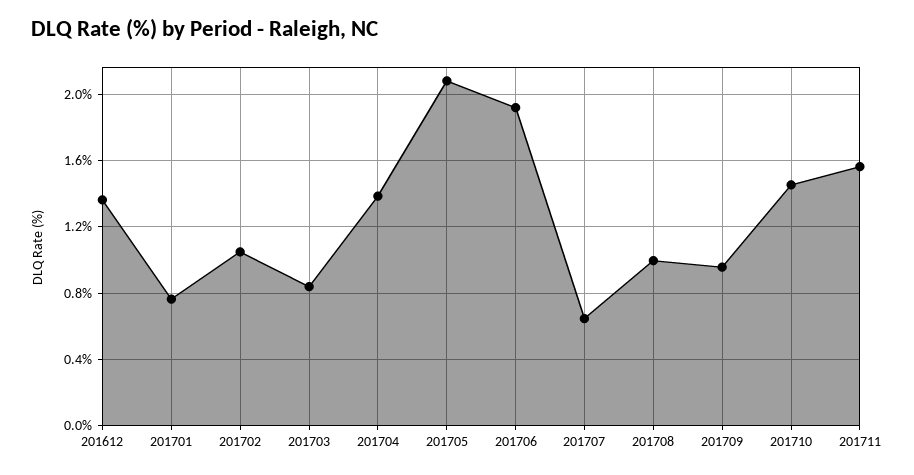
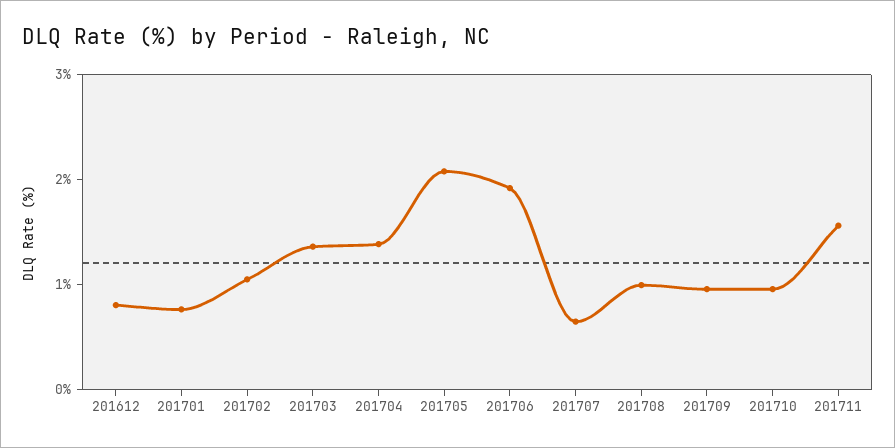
  {
-   "201612": 1.35,
+   "201612": 0.8,
    "201701": 0.75,
    "201702": 1.05,
-   "201703": 0.85,
+   "201703": 1.4,
    "201704": 1.4,
    "201705": 2.1,
    "201706": 1.9,
    "201707": 0.65,
    "201708": 1,
    "201709": 0.95,
-   "201710": 1.45,
+   "201710": 1,
    "201711": 1.55
  }

